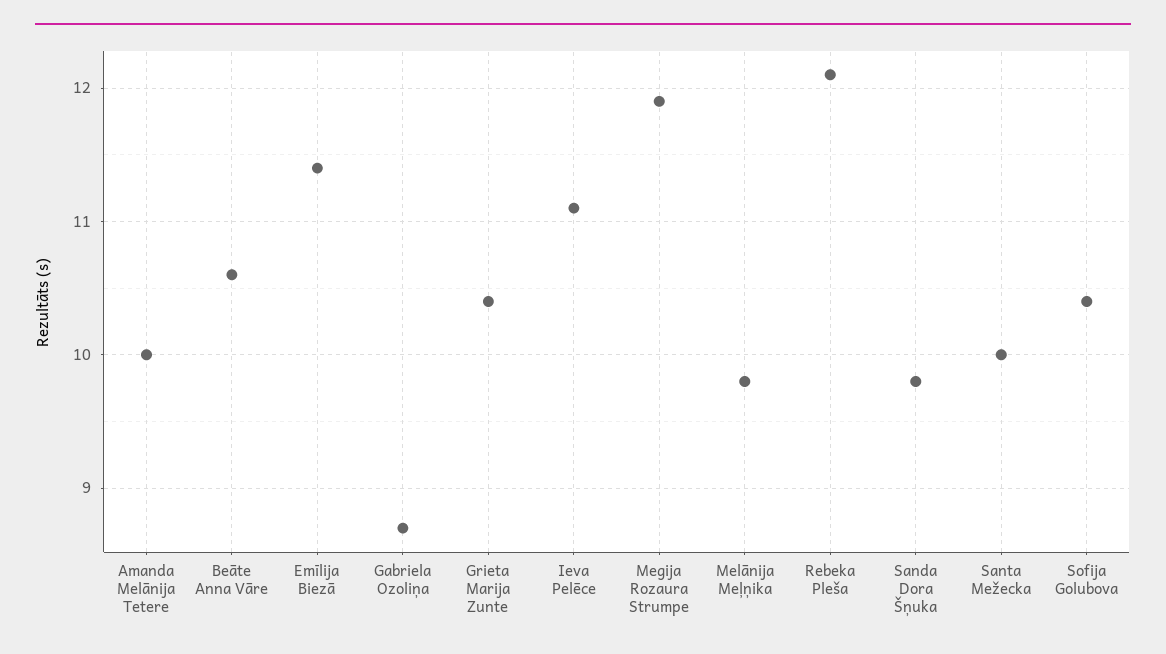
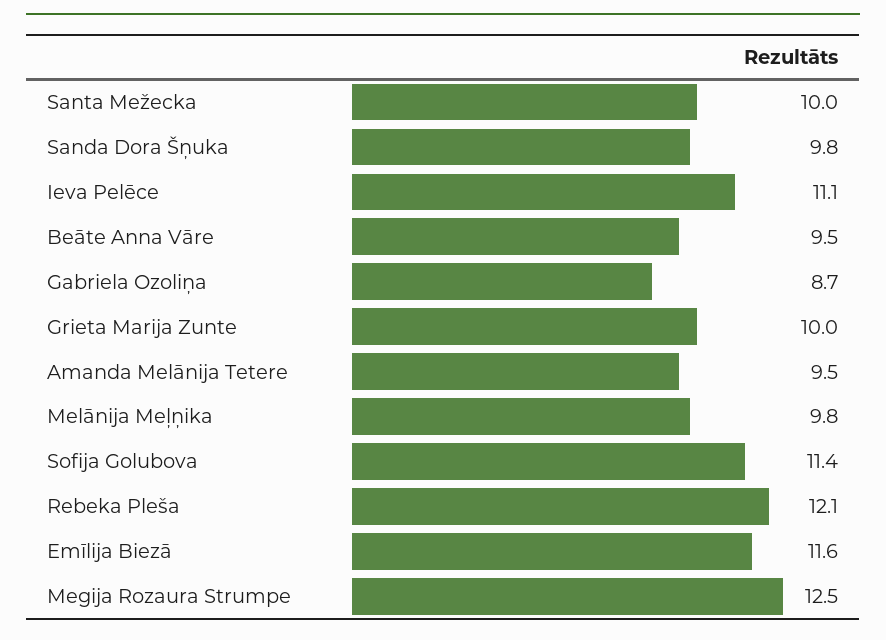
  {
-   "Amanda Melānija Tetere": 10,
+   "Amanda Melānija Tetere": 9.5,
-   "Beāte Anna Vāre": 10.6,
+   "Beāte Anna Vāre": 9.5,
-   "Emīlija Biezā": 11.4,
+   "Emīlija Biezā": 11.6,
    "Gabriela Ozoliņa": 8.7,
-   "Grieta Marija Zunte": 10.4,
+   "Grieta Marija Zunte": 10,
    "Ieva Pelēce": 11.1,
-   "Megija Rozaura Strumpe": 11.9,
+   "Megija Rozaura Strumpe": 12.5,
    "Melānija Meļņika": 9.8,
    "Rebeka Pleša": 12.1,
    "Sanda Dora Šņuka": 9.8,
    "Santa Mežecka": 10,
-   "Sofija Golubova": 10.4
+   "Sofija Golubova": 11.4
  }

